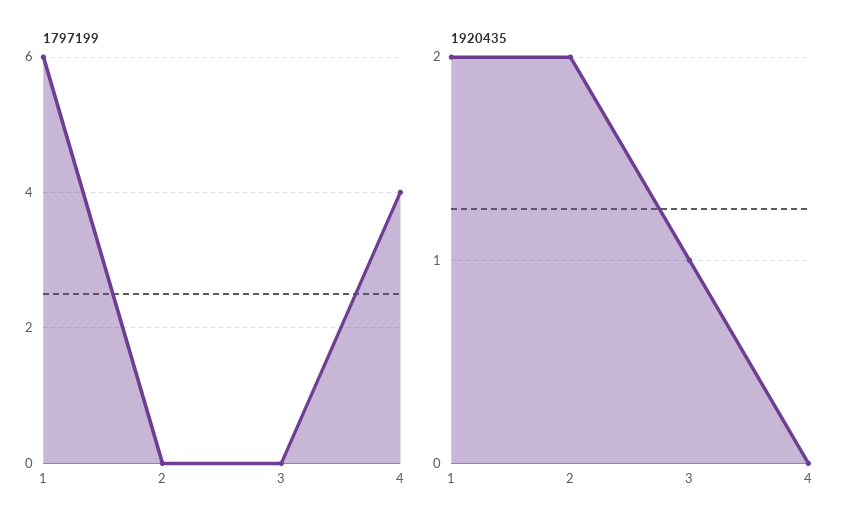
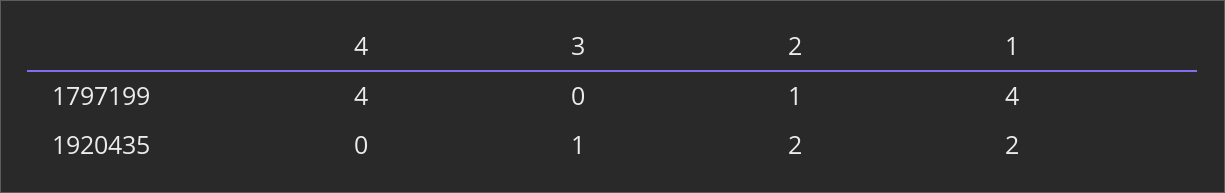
  {
    "1797199": {
-     "1": 6,
+     "1": 4,
-     "2": 0,
+     "2": 1,
      "3": 0,
      "4": 4
    },
    "1920435": {
      "1": 2,
      "2": 2,
      "3": 1,
      "4": 0
    }
  }

